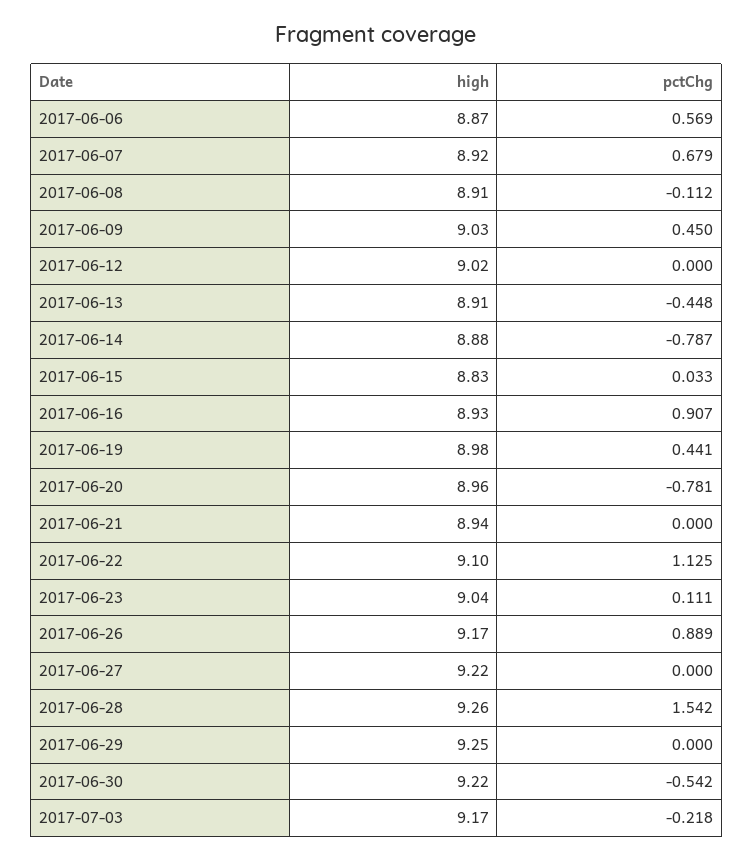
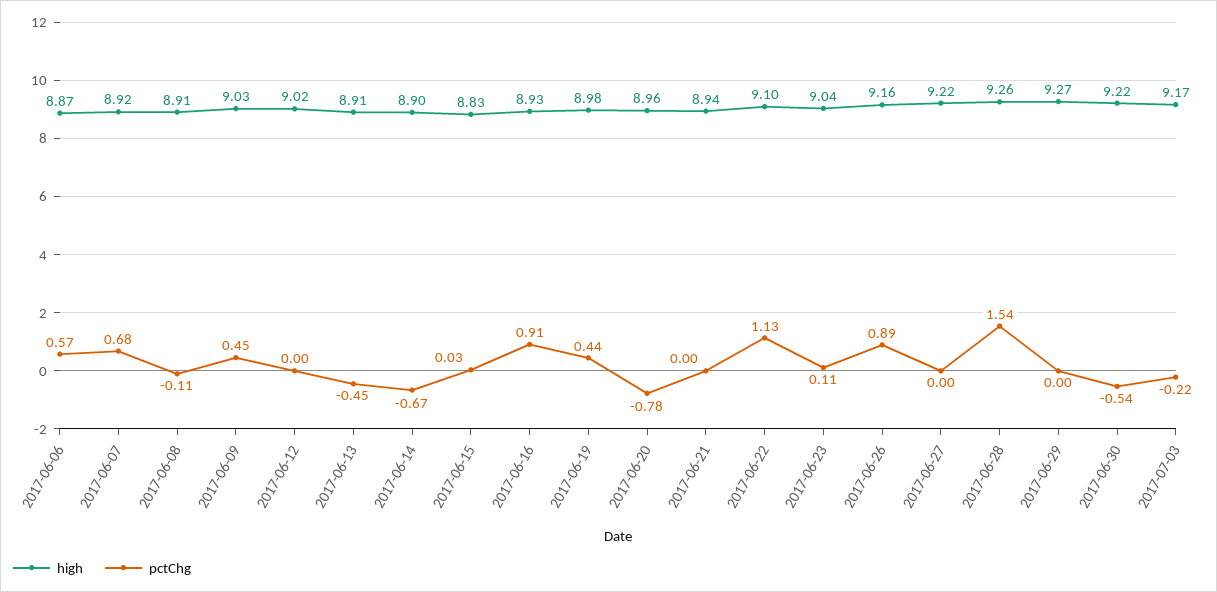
  {
    "high": {
      "2017-06-06": 8.87,
      "2017-06-07": 8.92,
      "2017-06-08": 8.91,
      "2017-06-09": 9.03,
      "2017-06-12": 9.02,
      "2017-06-13": 8.91,
-     "2017-06-14": 8.88,
+     "2017-06-14": 8.9,
      "2017-06-15": 8.83,
      "2017-06-16": 8.93,
      "2017-06-19": 8.98,
      "2017-06-20": 8.96,
      "2017-06-21": 8.94,
      "2017-06-22": 9.1,
      "2017-06-23": 9.04,
-     "2017-06-26": 9.17,
+     "2017-06-26": 9.16,
      "2017-06-27": 9.22,
      "2017-06-28": 9.26,
-     "2017-06-29": 9.25,
+     "2017-06-29": 9.27,
      "2017-06-30": 9.22,
      "2017-07-03": 9.17
    },
    "pctChg": {
      "2017-06-06": 0.569,
      "2017-06-07": 0.679,
      "2017-06-08": -0.112,
      "2017-06-09": 0.45,
      "2017-06-12": 0,
      "2017-06-13": -0.448,
-     "2017-06-14": -0.787,
+     "2017-06-14": -0.67,
      "2017-06-15": 0.033,
      "2017-06-16": 0.907,
      "2017-06-19": 0.441,
      "2017-06-20": -0.781,
      "2017-06-21": 0,
      "2017-06-22": 1.125,
      "2017-06-23": 0.111,
      "2017-06-26": 0.889,
      "2017-06-27": 0,
      "2017-06-28": 1.542,
      "2017-06-29": 0,
      "2017-06-30": -0.542,
      "2017-07-03": -0.218
    }
  }

